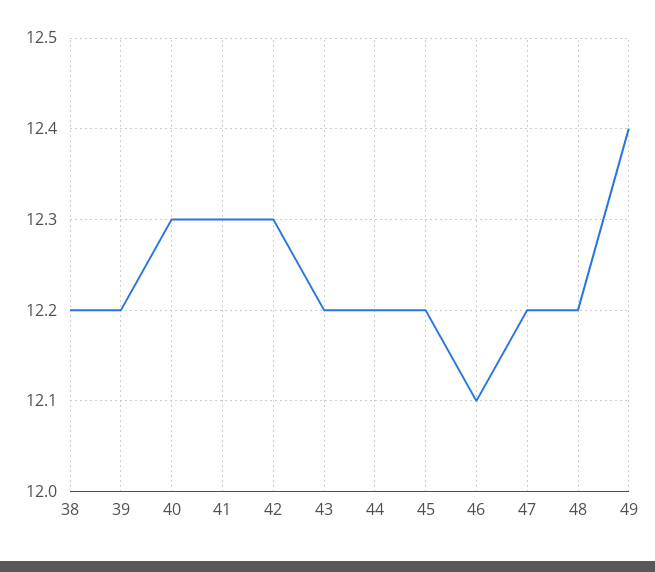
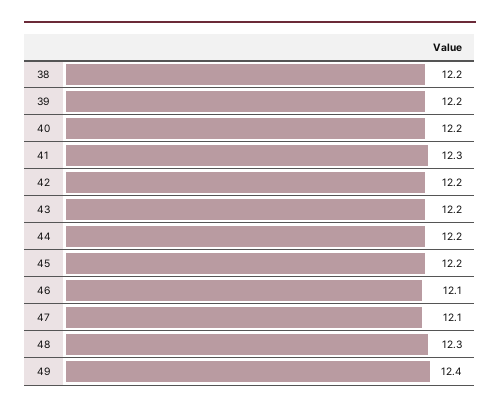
  {
    "38": 12.2,
    "39": 12.2,
-   "40": 12.3,
+   "40": 12.2,
    "41": 12.3,
-   "42": 12.3,
+   "42": 12.2,
    "43": 12.2,
    "44": 12.2,
    "45": 12.2,
    "46": 12.1,
-   "47": 12.2,
+   "47": 12.1,
-   "48": 12.2,
+   "48": 12.3,
    "49": 12.4
  }

